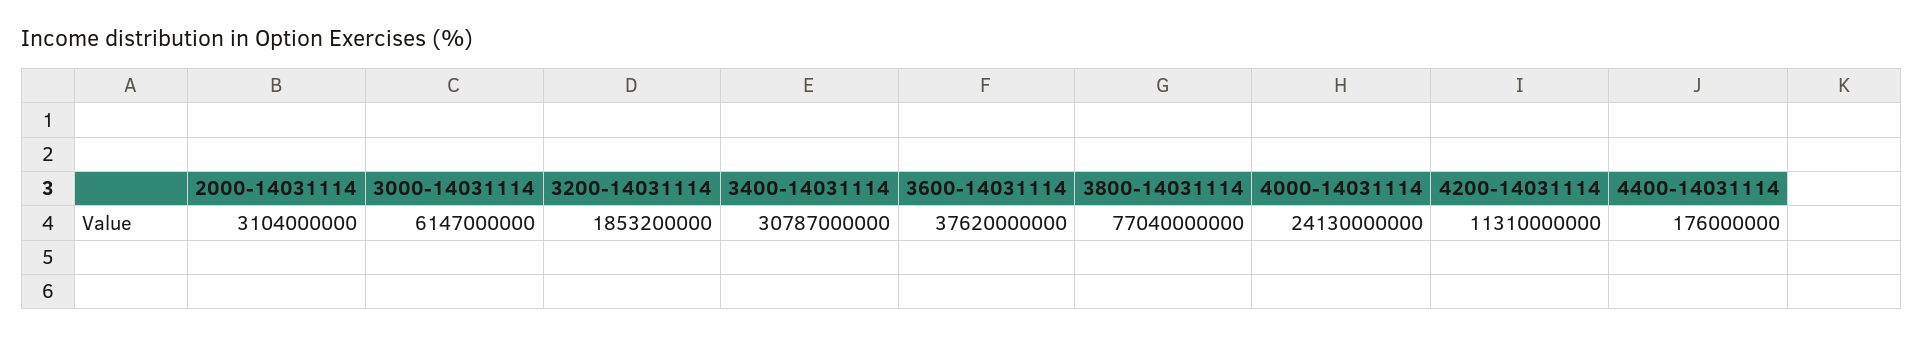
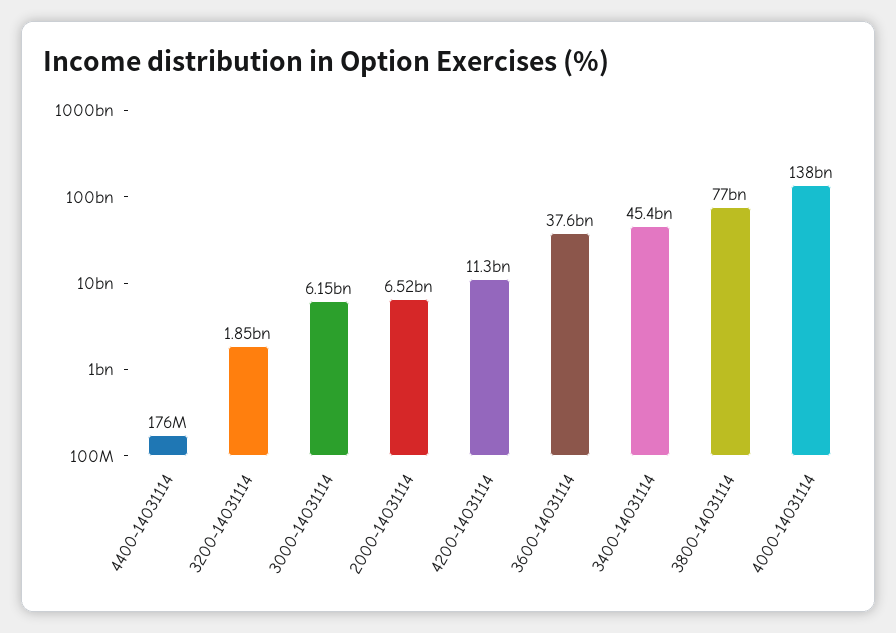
  {
-   "2000-14031114": 3104000000,
+   "2000-14031114": 6520000000,
    "3000-14031114": 6147000000,
    "3200-14031114": 1853200000,
-   "3400-14031114": 30787000000,
+   "3400-14031114": 45400000000,
    "3600-14031114": 37620000000,
    "3800-14031114": 77040000000,
-   "4000-14031114": 24130000000,
+   "4000-14031114": 138000000000,
    "4200-14031114": 11310000000,
    "4400-14031114": 176000000
  }

